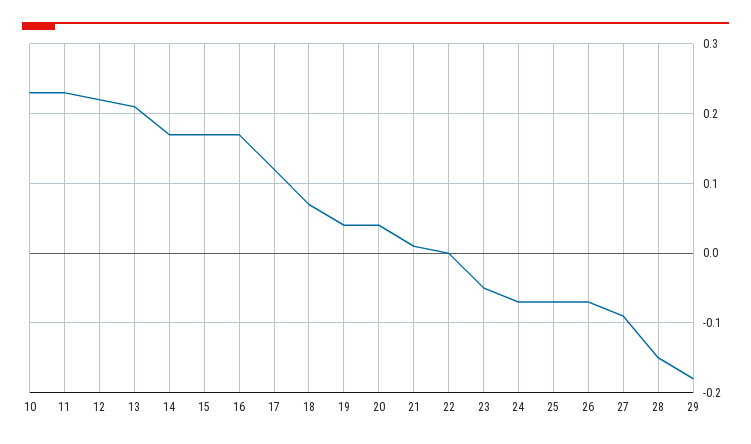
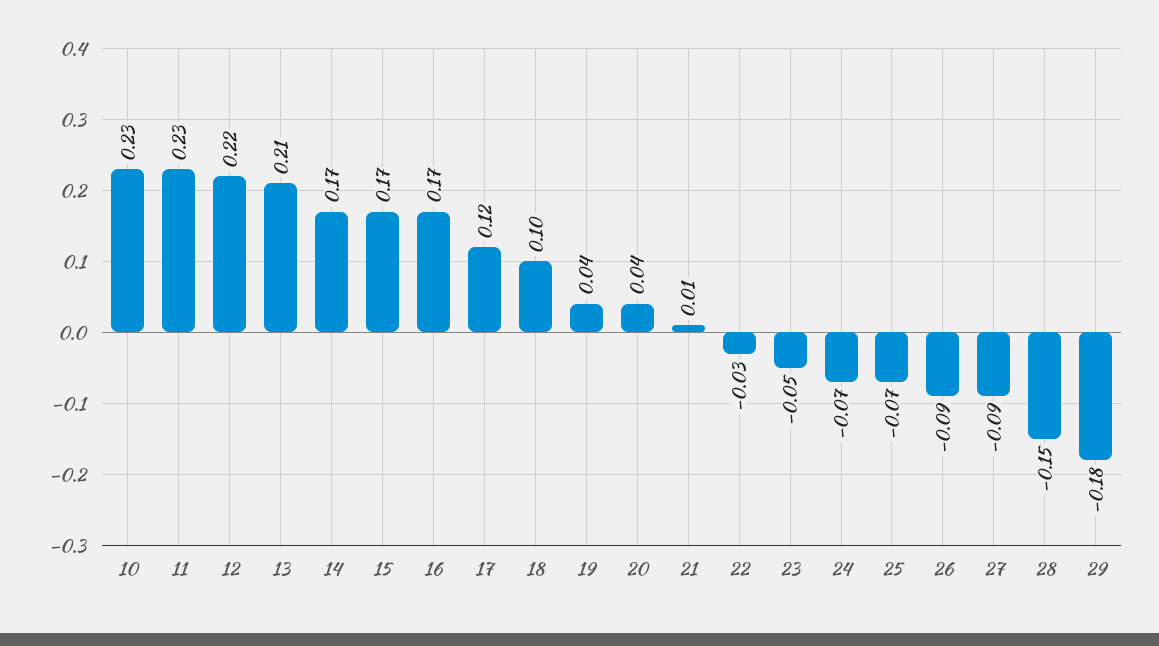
  {
    "10": 0.23,
    "11": 0.23,
    "12": 0.22,
    "13": 0.21,
    "14": 0.17,
    "15": 0.17,
    "16": 0.17,
    "17": 0.12,
-   "18": 0.07,
+   "18": 0.1,
    "19": 0.04,
    "20": 0.04,
    "21": 0.01,
-   "22": 0,
+   "22": -0.03,
    "23": -0.05,
    "24": -0.07,
    "25": -0.07,
-   "26": -0.07,
+   "26": -0.09,
    "27": -0.09,
    "28": -0.15,
    "29": -0.18
  }

